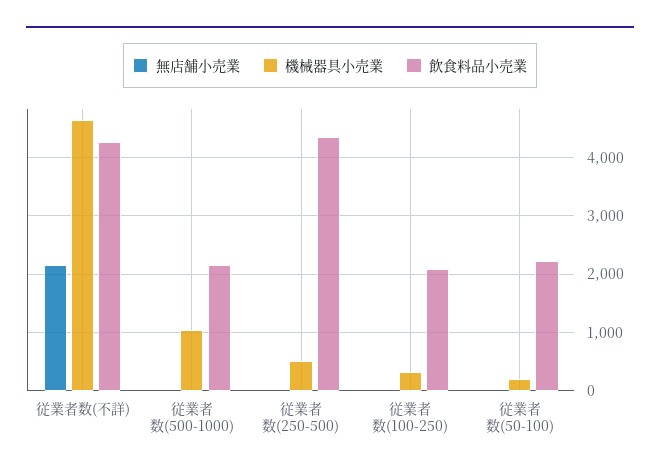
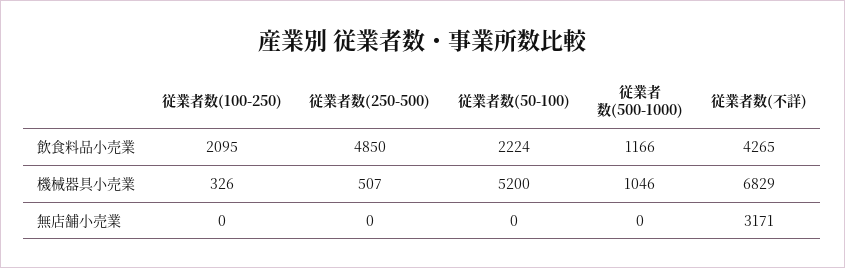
  {
    "無店舗小売業": {
-     "従業者数(不詳)": 2200,
+     "従業者数(不詳)": 3171,
      "従業者数(500-1000)": 0,
      "従業者数(250-500)": 0,
      "従業者数(100-250)": 0,
      "従業者数(50-100)": 0
    },
    "機械器具小売業": {
-     "従業者数(不詳)": 4600,
+     "従業者数(不詳)": 6829,
      "従業者数(500-1000)": 1046,
      "従業者数(250-500)": 507,
      "従業者数(100-250)": 326,
-     "従業者数(50-100)": 200
+     "従業者数(50-100)": 5200
    },
    "飲食料品小売業": {
      "従業者数(不詳)": 4265,
-     "従業者数(500-1000)": 2200,
+     "従業者数(500-1000)": 1166,
-     "従業者数(250-500)": 4400,
+     "従業者数(250-500)": 4850,
      "従業者数(100-250)": 2095,
      "従業者数(50-100)": 2224
    }
  }

